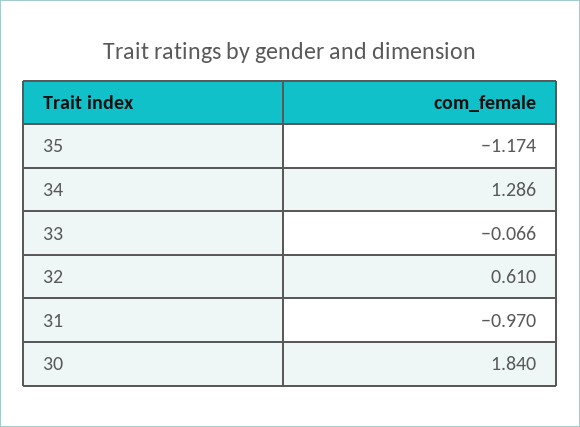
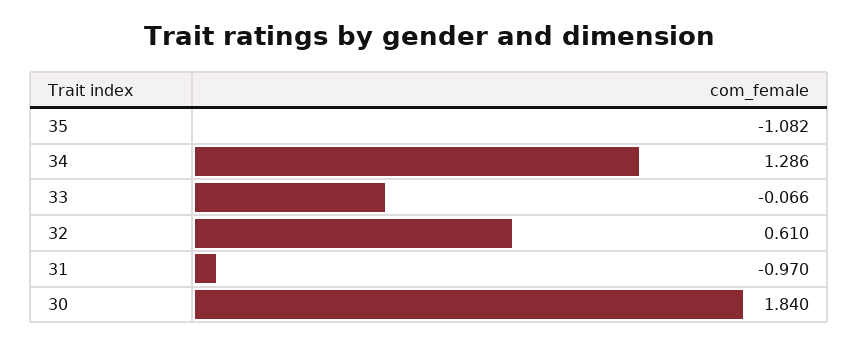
  {
-   "35": -1.174,
+   "35": -1.082,
    "34": 1.286,
    "33": -0.066,
    "32": 0.61,
    "31": -0.97,
    "30": 1.84
  }

